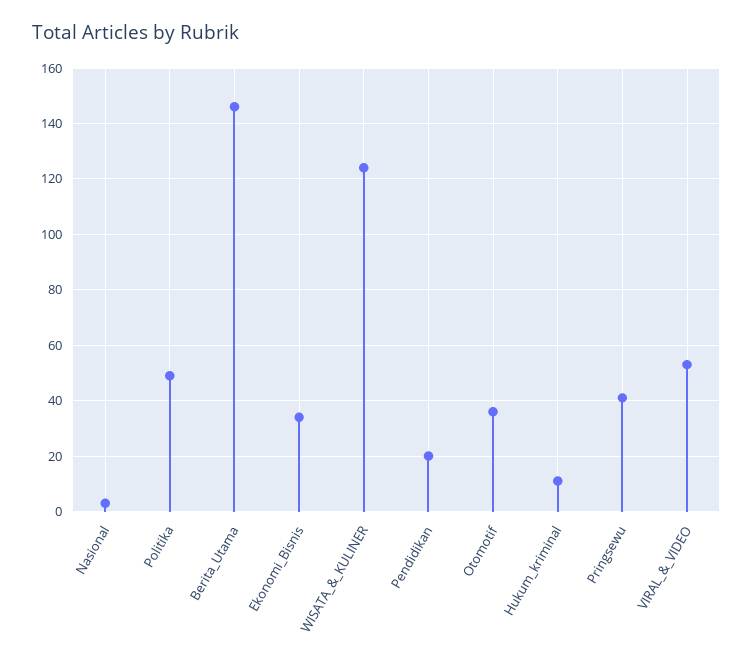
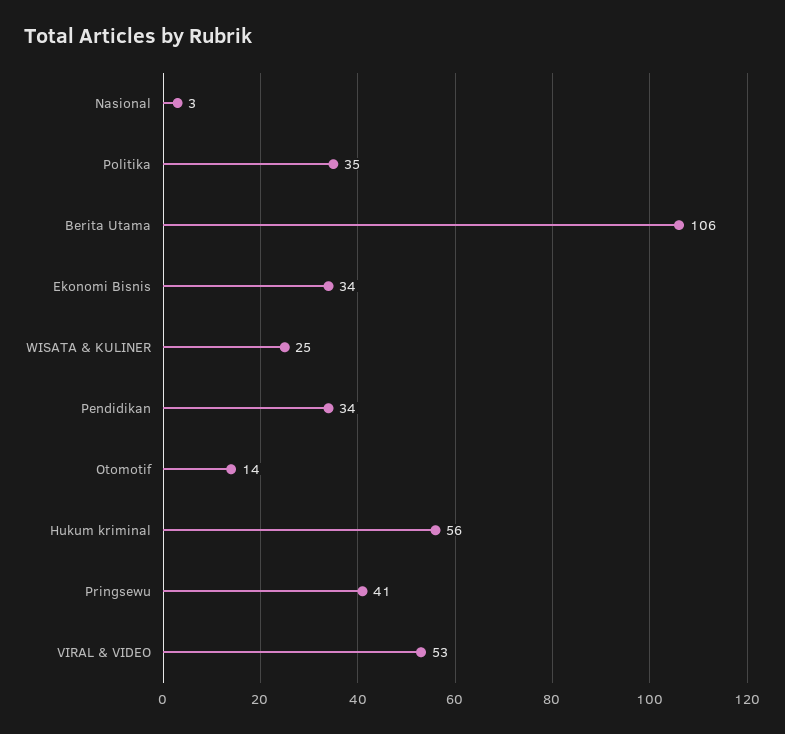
  {
    "Nasional": 3,
-   "Politika": 50,
+   "Politika": 35,
-   "Berita_Utama": 145,
+   "Berita_Utama": 106,
    "Ekonomi_Bisnis": 34,
-   "WISATA_&_KULINER": 125,
+   "WISATA_&_KULINER": 25,
-   "Pendidikan": 20,
+   "Pendidikan": 34,
-   "Otomotif": 35,
+   "Otomotif": 14,
-   "Hukum_kriminal": 10,
+   "Hukum_kriminal": 56,
    "Pringsewu": 41,
    "VIRAL_&_VIDEO": 53
  }

